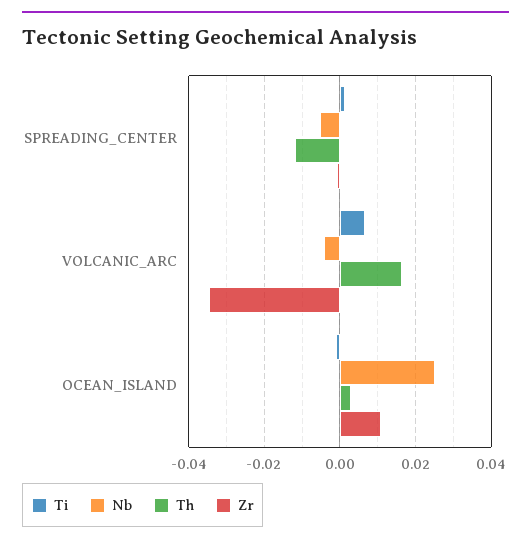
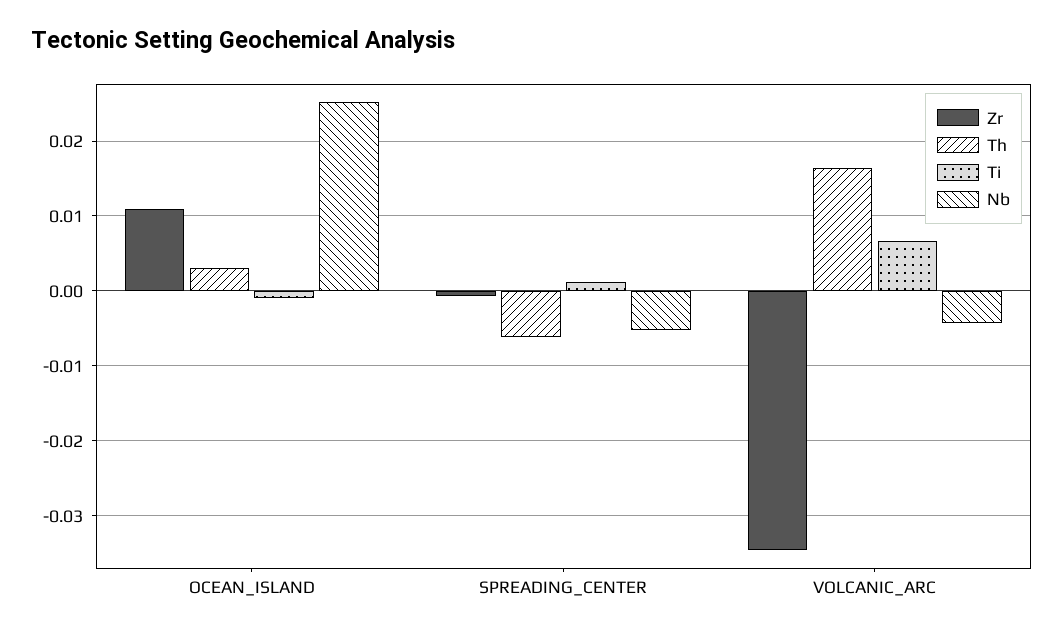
  {
    "Ti": {
      "SPREADING_CENTER": 0.001,
      "VOLCANIC_ARC": 0.007,
      "OCEAN_ISLAND": -0.001
    },
    "Nb": {
      "SPREADING_CENTER": -0.005,
      "VOLCANIC_ARC": -0.004,
      "OCEAN_ISLAND": 0.025
    },
    "Th": {
-     "SPREADING_CENTER": -0.012,
+     "SPREADING_CENTER": -0.006,
      "VOLCANIC_ARC": 0.016,
      "OCEAN_ISLAND": 0.003
    },
    "Zr": {
      "SPREADING_CENTER": -0.001,
      "VOLCANIC_ARC": -0.035,
      "OCEAN_ISLAND": 0.011
    }
  }

